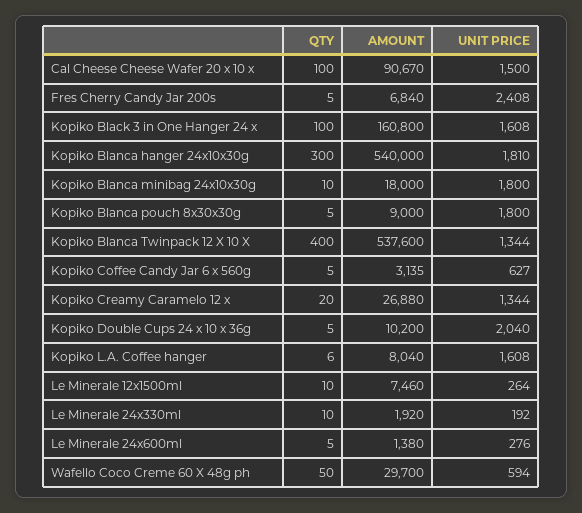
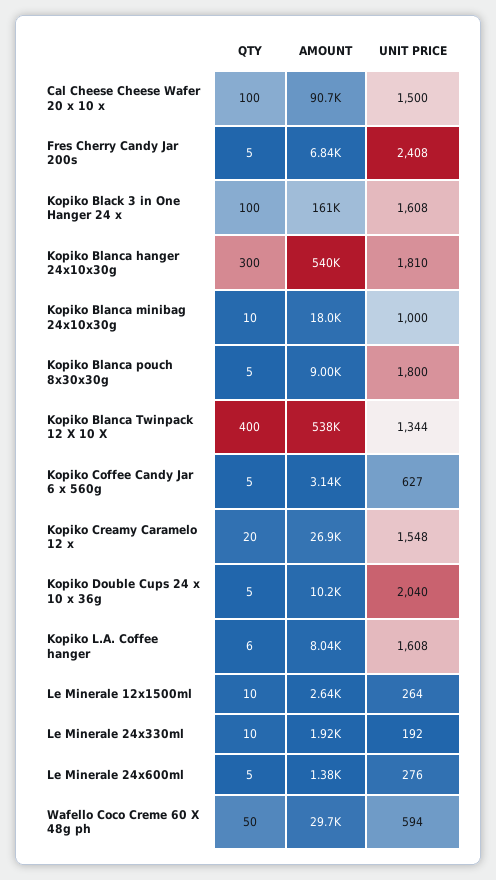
  {
    "QTY": {
      "Cal Cheese Cheese Wafer 20 x 10 x": 100,
      "Fres Cherry Candy Jar 200s": 5,
      "Kopiko Black 3 in One Hanger 24 x": 100,
      "Kopiko Blanca hanger 24x10x30g": 300,
      "Kopiko Blanca minibag 24x10x30g": 10,
      "Kopiko Blanca pouch 8x30x30g": 5,
      "Kopiko Blanca Twinpack 12 X 10 X": 400,
      "Kopiko Coffee Candy Jar 6 x 560g": 5,
      "Kopiko Creamy Caramelo 12 x": 20,
      "Kopiko Double Cups 24 x 10 x 36g": 5,
      "Kopiko L.A. Coffee hanger": 6,
      "Le Minerale 12x1500ml": 10,
      "Le Minerale 24x330ml": 10,
      "Le Minerale 24x600ml": 5,
      "Wafello Coco Creme 60 X 48g ph": 50
    },
    "AMOUNT": {
      "Cal Cheese Cheese Wafer 20 x 10 x": 90670,
      "Fres Cherry Candy Jar 200s": 6840,
      "Kopiko Black 3 in One Hanger 24 x": 160800,
      "Kopiko Blanca hanger 24x10x30g": 540000,
      "Kopiko Blanca minibag 24x10x30g": 18000,
      "Kopiko Blanca pouch 8x30x30g": 9000,
      "Kopiko Blanca Twinpack 12 X 10 X": 537600,
      "Kopiko Coffee Candy Jar 6 x 560g": 3135,
      "Kopiko Creamy Caramelo 12 x": 26880,
      "Kopiko Double Cups 24 x 10 x 36g": 10200,
      "Kopiko L.A. Coffee hanger": 8040,
-     "Le Minerale 12x1500ml": 7460,
+     "Le Minerale 12x1500ml": 2640,
      "Le Minerale 24x330ml": 1920,
      "Le Minerale 24x600ml": 1380,
      "Wafello Coco Creme 60 X 48g ph": 29700
    },
    "UNIT PRICE": {
      "Cal Cheese Cheese Wafer 20 x 10 x": 1500,
      "Fres Cherry Candy Jar 200s": 2408,
      "Kopiko Black 3 in One Hanger 24 x": 1608,
      "Kopiko Blanca hanger 24x10x30g": 1810,
-     "Kopiko Blanca minibag 24x10x30g": 1800,
+     "Kopiko Blanca minibag 24x10x30g": 1000,
      "Kopiko Blanca pouch 8x30x30g": 1800,
      "Kopiko Blanca Twinpack 12 X 10 X": 1344,
      "Kopiko Coffee Candy Jar 6 x 560g": 627,
-     "Kopiko Creamy Caramelo 12 x": 1344,
+     "Kopiko Creamy Caramelo 12 x": 1548,
      "Kopiko Double Cups 24 x 10 x 36g": 2040,
      "Kopiko L.A. Coffee hanger": 1608,
      "Le Minerale 12x1500ml": 264,
      "Le Minerale 24x330ml": 192,
      "Le Minerale 24x600ml": 276,
      "Wafello Coco Creme 60 X 48g ph": 594
    }
  }

